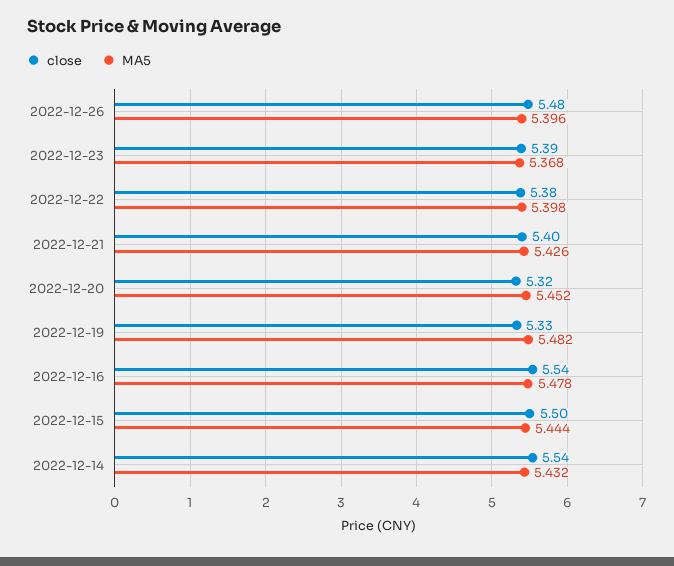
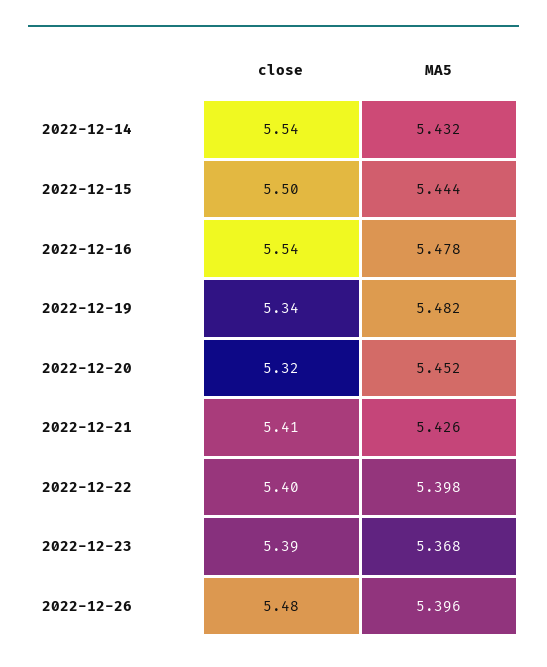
  {
    "close": {
      "2022-12-26": 5.48,
      "2022-12-23": 5.39,
-     "2022-12-22": 5.38,
+     "2022-12-22": 5.4,
-     "2022-12-21": 5.4,
+     "2022-12-21": 5.41,
      "2022-12-20": 5.32,
-     "2022-12-19": 5.33,
+     "2022-12-19": 5.34,
      "2022-12-16": 5.54,
      "2022-12-15": 5.5,
      "2022-12-14": 5.54
    },
    "MA5": {
      "2022-12-26": 5.396,
      "2022-12-23": 5.368,
      "2022-12-22": 5.398,
      "2022-12-21": 5.426,
      "2022-12-20": 5.452,
      "2022-12-19": 5.482,
      "2022-12-16": 5.478,
      "2022-12-15": 5.444,
      "2022-12-14": 5.432
    }
  }

